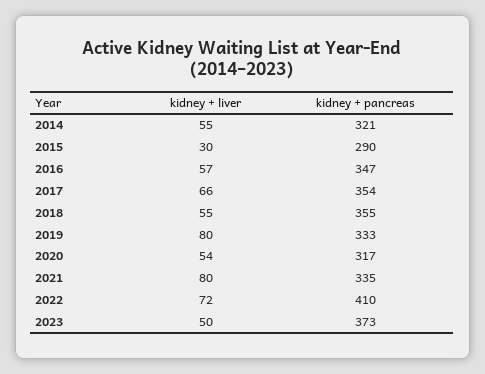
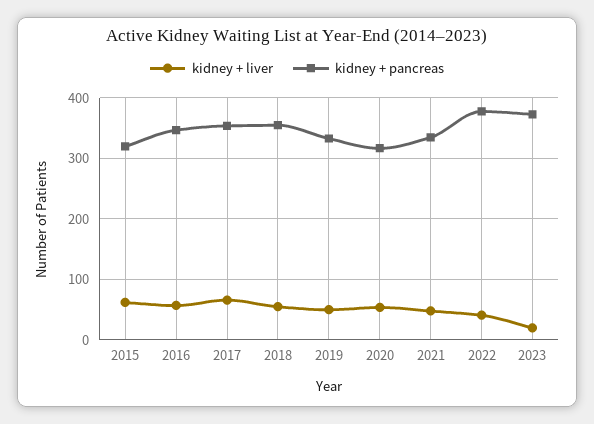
  {
    "kidney + liver": {
-     "2014": 55,
-     "2015": 30,
+     "2015": 60,
      "2016": 57,
      "2017": 66,
      "2018": 55,
-     "2019": 80,
+     "2019": 50,
      "2020": 54,
-     "2021": 80,
+     "2021": 50,
-     "2022": 72,
+     "2022": 40,
-     "2023": 50
+     "2023": 20
    },
    "kidney + pancreas": {
-     "2014": 321,
-     "2015": 290,
+     "2015": 320,
      "2016": 347,
      "2017": 354,
      "2018": 355,
      "2019": 333,
      "2020": 317,
      "2021": 335,
-     "2022": 410,
+     "2022": 380,
      "2023": 373
    }
  }

